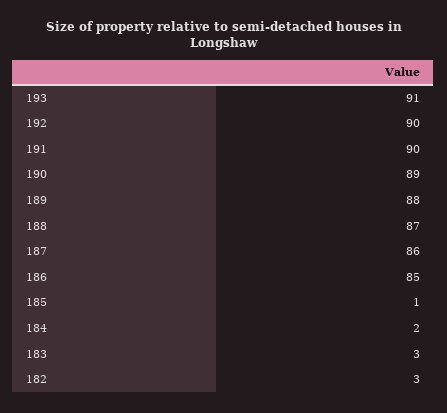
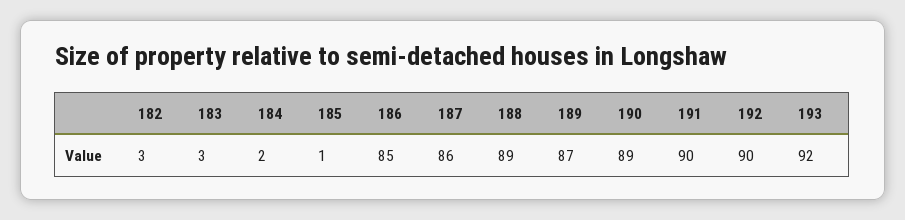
  {
-   "193": 91,
+   "193": 92,
    "192": 90,
    "191": 90,
    "190": 89,
-   "189": 88,
+   "189": 87,
-   "188": 87,
+   "188": 89,
    "187": 86,
    "186": 85,
    "185": 1,
    "184": 2,
    "183": 3,
    "182": 3
  }

